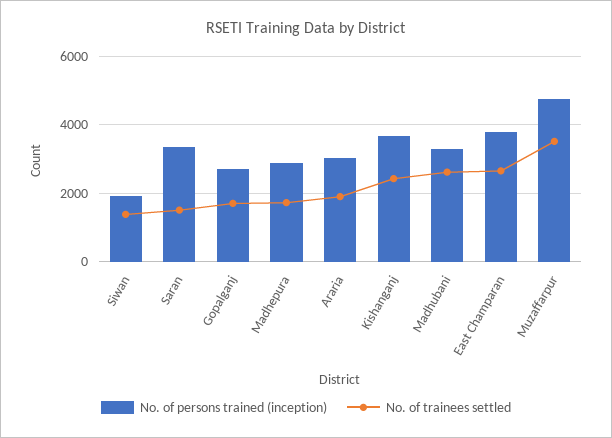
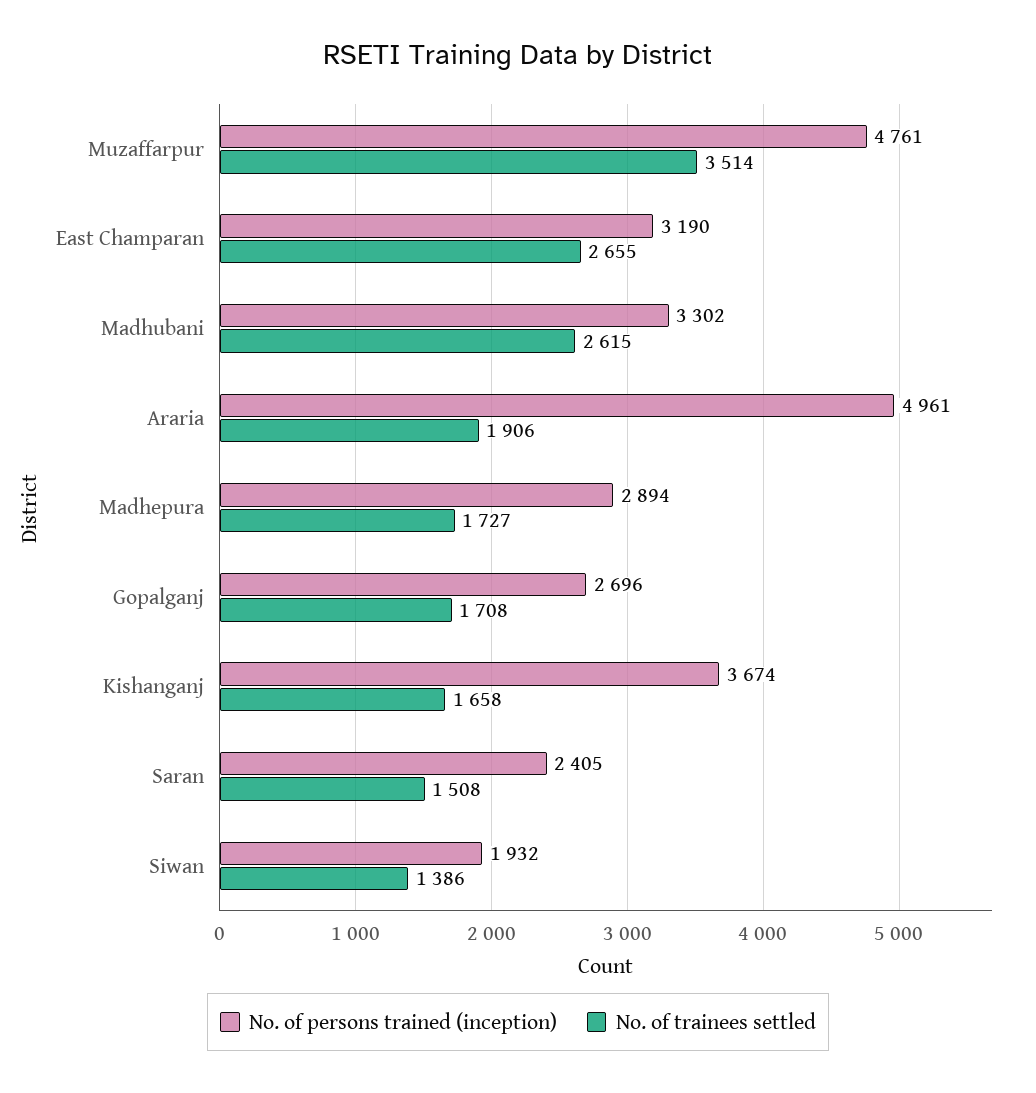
  {
    "No. of persons trained (inception)": {
      "Siwan": 1932,
-     "Saran": 3400,
+     "Saran": 2405,
      "Gopalganj": 2696,
      "Madhepura": 2894,
-     "Araria": 3000,
+     "Araria": 4961,
      "Kishanganj": 3674,
      "Madhubani": 3302,
-     "East Champaran": 3800,
+     "East Champaran": 3190,
      "Muzaffarpur": 4761
    },
    "No. of trainees settled": {
      "Siwan": 1386,
      "Saran": 1508,
      "Gopalganj": 1708,
      "Madhepura": 1727,
      "Araria": 1906,
-     "Kishanganj": 2400,
+     "Kishanganj": 1658,
      "Madhubani": 2615,
      "East Champaran": 2655,
      "Muzaffarpur": 3514
    }
  }

